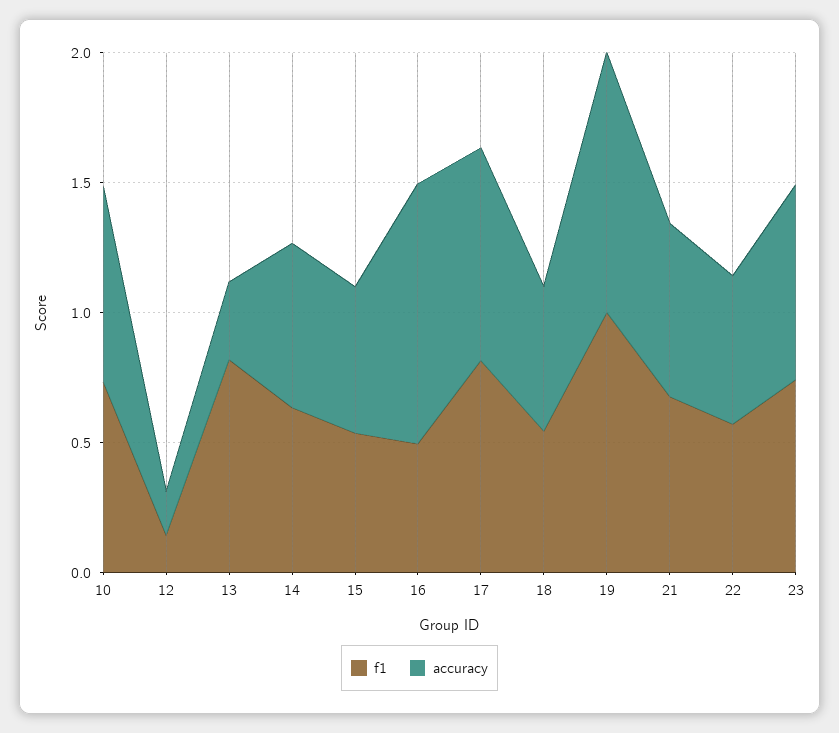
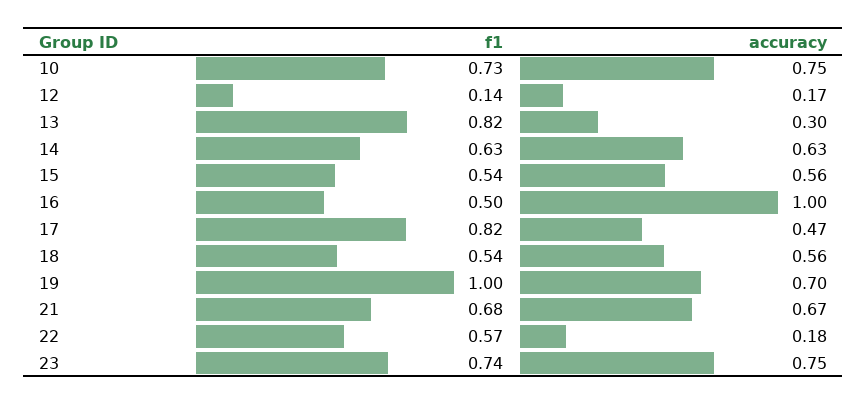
  {
    "f1": {
      "10": 0.73,
      "12": 0.14,
      "13": 0.82,
      "14": 0.63,
      "15": 0.54,
      "16": 0.5,
      "17": 0.82,
      "18": 0.54,
      "19": 1,
      "21": 0.68,
      "22": 0.57,
      "23": 0.74
    },
    "accuracy": {
      "10": 0.75,
      "12": 0.17,
      "13": 0.3,
      "14": 0.63,
      "15": 0.56,
      "16": 1,
-     "17": 0.8,
+     "17": 0.47,
      "18": 0.56,
-     "19": 1,
+     "19": 0.7,
      "21": 0.67,
-     "22": 0.6,
+     "22": 0.18,
      "23": 0.75
    }
  }

